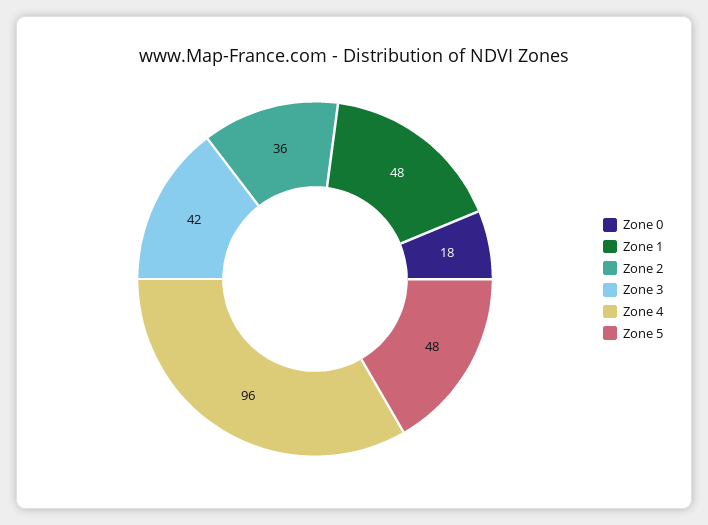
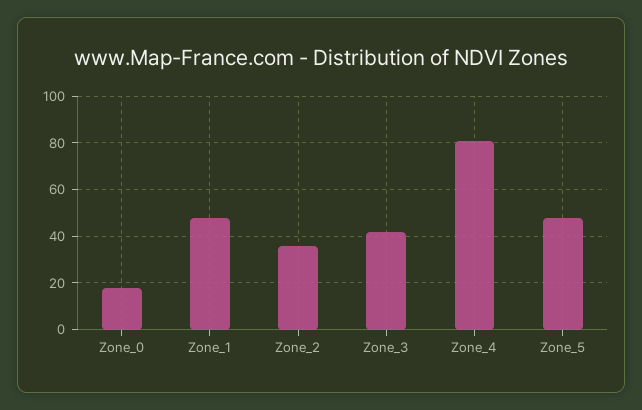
  {
    "Zone 0": 18,
    "Zone 1": 48,
    "Zone 2": 36,
    "Zone 3": 42,
-   "Zone 4": 96,
+   "Zone 4": 80,
    "Zone 5": 48
  }

